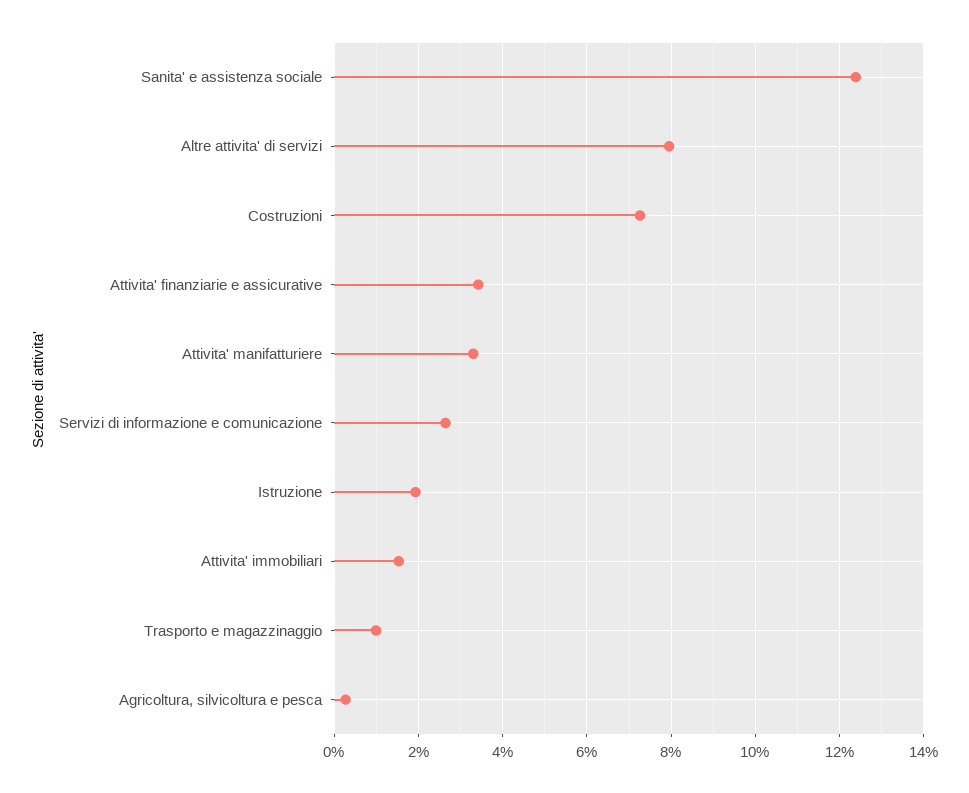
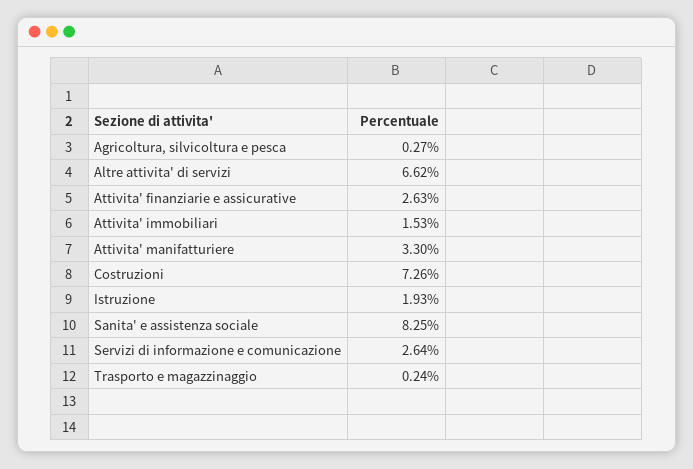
  {
-   "Sanita' e assistenza sociale": 12.4,
+   "Sanita' e assistenza sociale": 8.25,
-   "Altre attivita' di servizi": 8,
+   "Altre attivita' di servizi": 6.62,
    "Costruzioni": 7.26,
-   "Attivita' finanziarie e assicurative": 3.4,
+   "Attivita' finanziarie e assicurative": 2.63,
    "Attivita' manifatturiere": 3.3,
    "Servizi di informazione e comunicazione": 2.64,
    "Istruzione": 1.93,
    "Attivita' immobiliari": 1.53,
-   "Trasporto e magazzinaggio": 1,
+   "Trasporto e magazzinaggio": 0.24,
    "Agricoltura, silvicoltura e pesca": 0.27
  }

